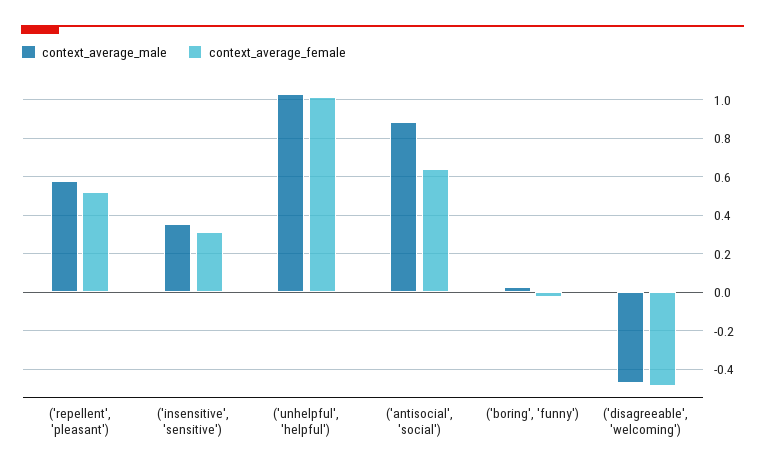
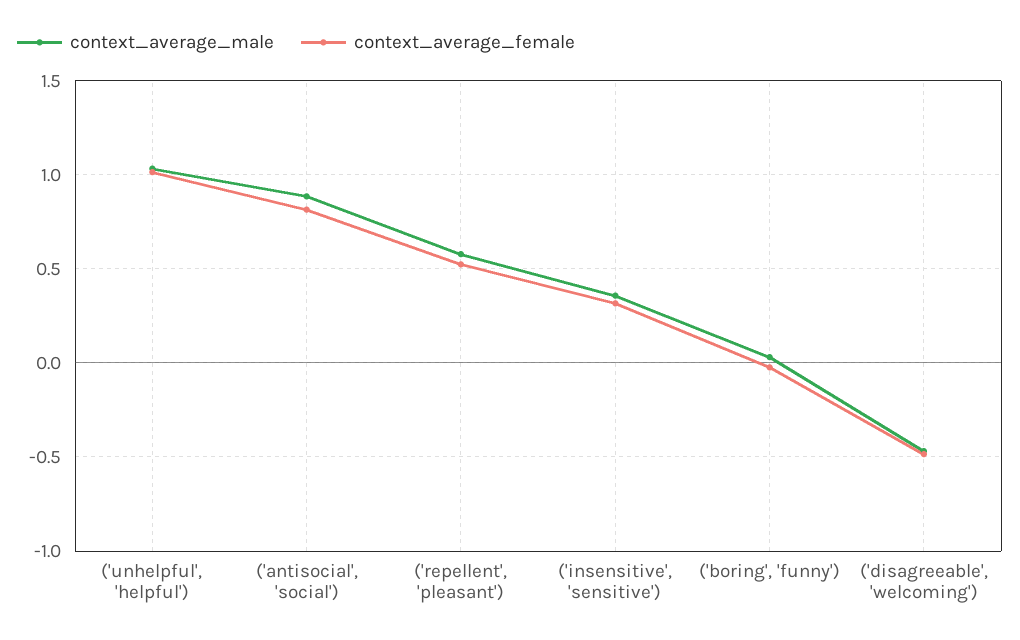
  {
    "context_average_male": {
      "('repellent', 'pleasant')": 0.6,
      "('insensitive', 'sensitive')": 0.35,
      "('unhelpful', 'helpful')": 1.05,
      "('antisocial', 'social')": 0.9,
      "('boring', 'funny')": 0.05,
      "('disagreeable', 'welcoming')": -0.45
    },
    "context_average_female": {
      "('repellent', 'pleasant')": 0.5,
      "('insensitive', 'sensitive')": 0.3,
      "('unhelpful', 'helpful')": 1,
-     "('antisocial', 'social')": 0.65,
+     "('antisocial', 'social')": 0.8,
      "('boring', 'funny')": 0,
      "('disagreeable', 'welcoming')": -0.5
    }
  }

